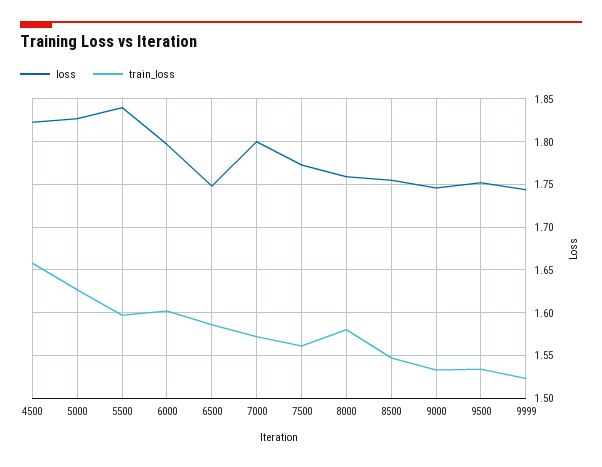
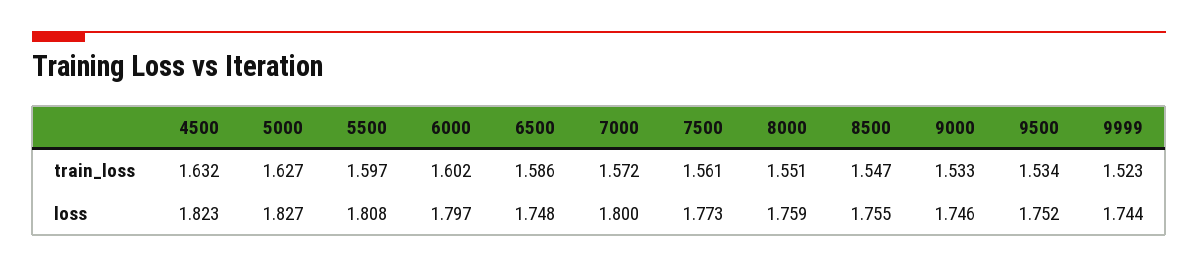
  {
    "loss": {
      "4500": 1.823,
      "5000": 1.827,
-     "5500": 1.84,
+     "5500": 1.808,
      "6000": 1.797,
      "6500": 1.748,
      "7000": 1.8,
      "7500": 1.773,
      "8000": 1.759,
      "8500": 1.755,
      "9000": 1.746,
      "9500": 1.752,
      "9999": 1.744
    },
    "train_loss": {
-     "4500": 1.66,
+     "4500": 1.632,
      "5000": 1.627,
      "5500": 1.597,
      "6000": 1.602,
      "6500": 1.586,
      "7000": 1.572,
      "7500": 1.561,
-     "8000": 1.58,
+     "8000": 1.551,
      "8500": 1.547,
      "9000": 1.533,
      "9500": 1.534,
      "9999": 1.523
    }
  }

